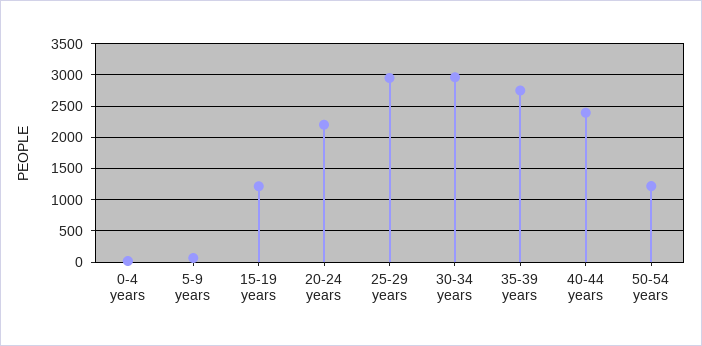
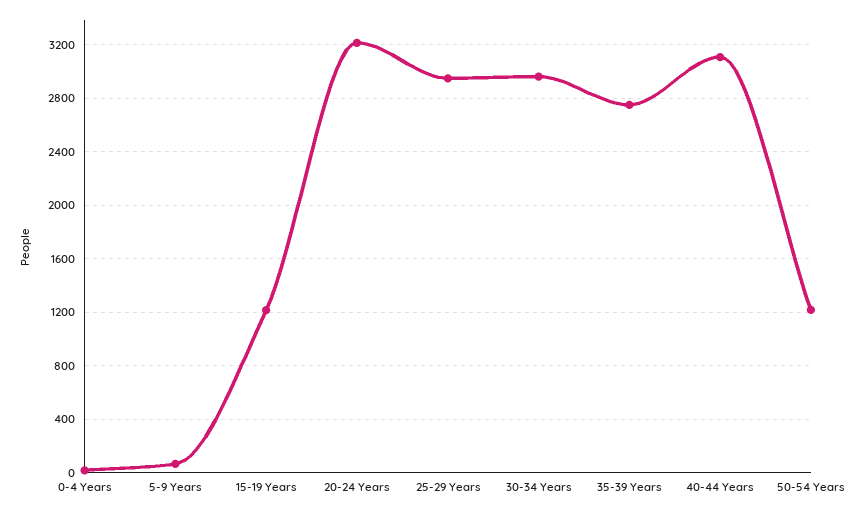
  {
    "0-4 years": 0,
    "5-9 years": 50,
    "15-19 years": 1200,
-   "20-24 years": 2200,
+   "20-24 years": 3200,
    "25-29 years": 2950,
    "30-34 years": 2950,
    "35-39 years": 2750,
-   "40-44 years": 2400,
+   "40-44 years": 3100,
    "50-54 years": 1200
  }

